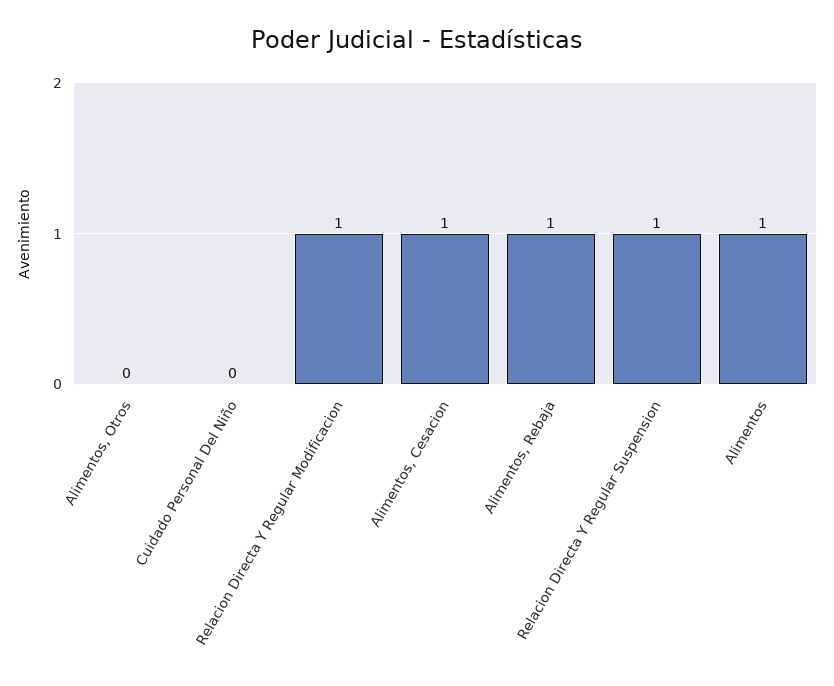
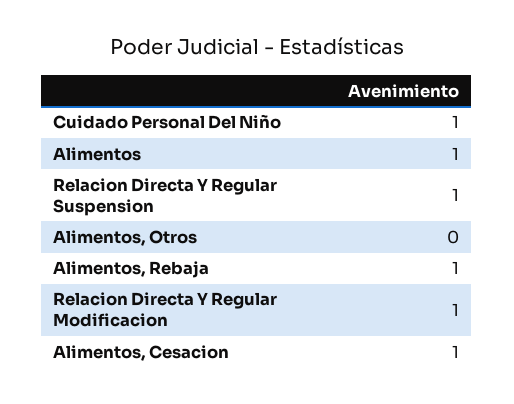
  {
    "Alimentos, Otros": 0,
-   "Cuidado Personal Del Niño": 0,
+   "Cuidado Personal Del Niño": 1,
    "Relacion Directa Y Regular Modificacion": 1,
    "Alimentos, Cesacion": 1,
    "Alimentos, Rebaja": 1,
    "Relacion Directa Y Regular Suspension": 1,
    "Alimentos": 1
  }

